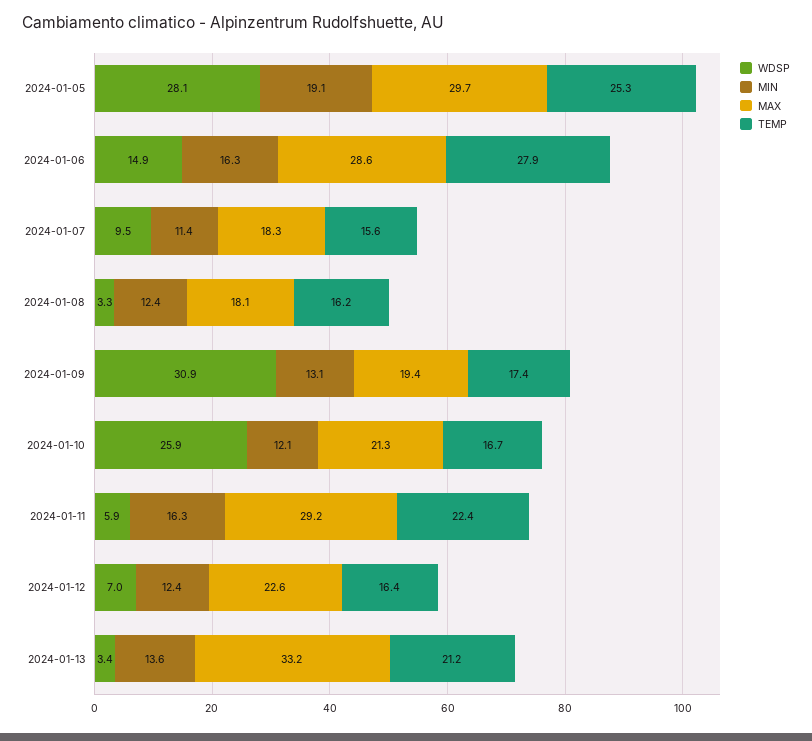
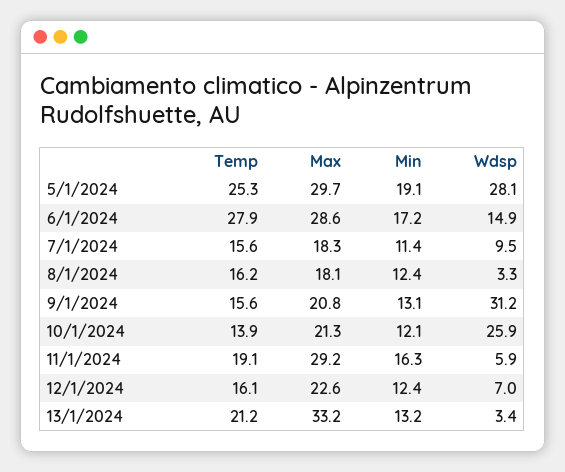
  {
    "WDSP": {
      "2024-01-05": 28.1,
      "2024-01-06": 14.9,
      "2024-01-07": 9.5,
      "2024-01-08": 3.3,
-     "2024-01-09": 30.9,
+     "2024-01-09": 31.2,
      "2024-01-10": 25.9,
      "2024-01-11": 5.9,
      "2024-01-12": 7,
      "2024-01-13": 3.4
    },
    "MIN": {
      "2024-01-05": 19.1,
-     "2024-01-06": 16.3,
+     "2024-01-06": 17.2,
      "2024-01-07": 11.4,
      "2024-01-08": 12.4,
      "2024-01-09": 13.1,
      "2024-01-10": 12.1,
      "2024-01-11": 16.3,
      "2024-01-12": 12.4,
-     "2024-01-13": 13.6
+     "2024-01-13": 13.2
    },
    "MAX": {
      "2024-01-05": 29.7,
      "2024-01-06": 28.6,
      "2024-01-07": 18.3,
      "2024-01-08": 18.1,
-     "2024-01-09": 19.4,
+     "2024-01-09": 20.8,
      "2024-01-10": 21.3,
      "2024-01-11": 29.2,
      "2024-01-12": 22.6,
      "2024-01-13": 33.2
    },
    "TEMP": {
      "2024-01-05": 25.3,
      "2024-01-06": 27.9,
      "2024-01-07": 15.6,
      "2024-01-08": 16.2,
-     "2024-01-09": 17.4,
+     "2024-01-09": 15.6,
-     "2024-01-10": 16.7,
+     "2024-01-10": 13.9,
-     "2024-01-11": 22.4,
+     "2024-01-11": 19.1,
-     "2024-01-12": 16.4,
+     "2024-01-12": 16.1,
      "2024-01-13": 21.2
    }
  }

